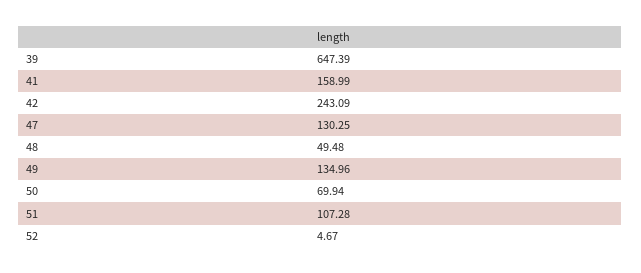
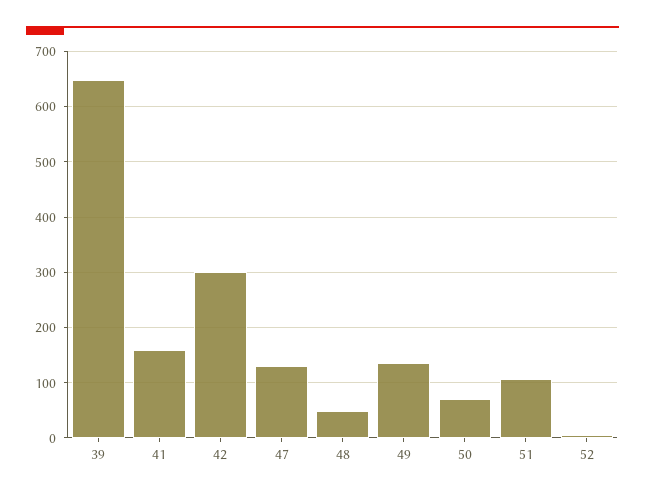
  {
    "39": 647.39,
    "41": 158.99,
-   "42": 243.09,
+   "42": 300,
    "47": 130.25,
    "48": 49.48,
    "49": 134.96,
    "50": 69.94,
    "51": 107.28,
    "52": 4.67
  }

